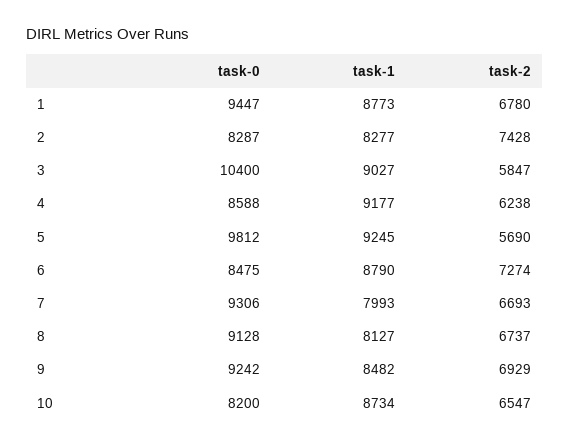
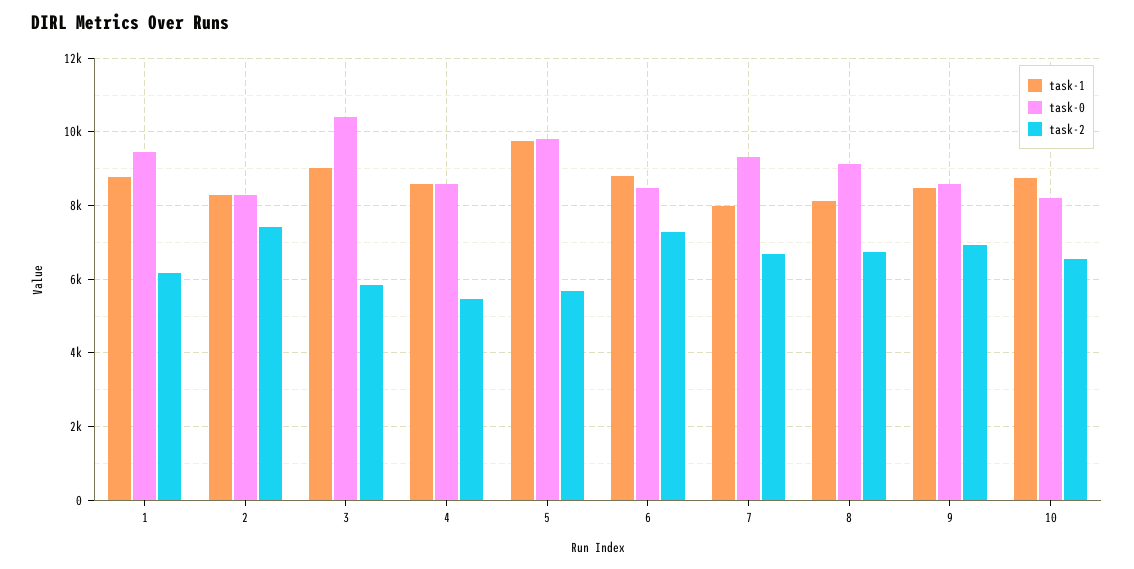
  {
    "task-0": {
      "1": 9447,
      "2": 8287,
      "3": 10400,
      "4": 8588,
      "5": 9812,
      "6": 8475,
      "7": 9306,
      "8": 9128,
-     "9": 9242,
+     "9": 8600,
      "10": 8200
    },
    "task-1": {
      "1": 8773,
      "2": 8277,
      "3": 9027,
-     "4": 9177,
+     "4": 8600,
-     "5": 9245,
+     "5": 9800,
      "6": 8790,
      "7": 7993,
      "8": 8127,
      "9": 8482,
      "10": 8734
    },
    "task-2": {
-     "1": 6780,
+     "1": 6200,
      "2": 7428,
      "3": 5847,
-     "4": 6238,
+     "4": 5400,
      "5": 5690,
      "6": 7274,
      "7": 6693,
      "8": 6737,
      "9": 6929,
      "10": 6547
    }
  }

